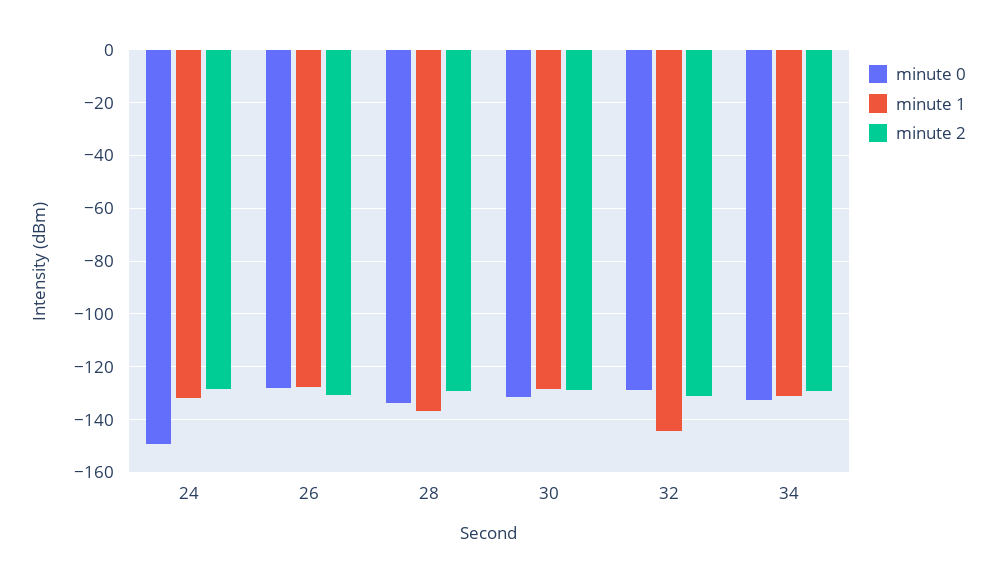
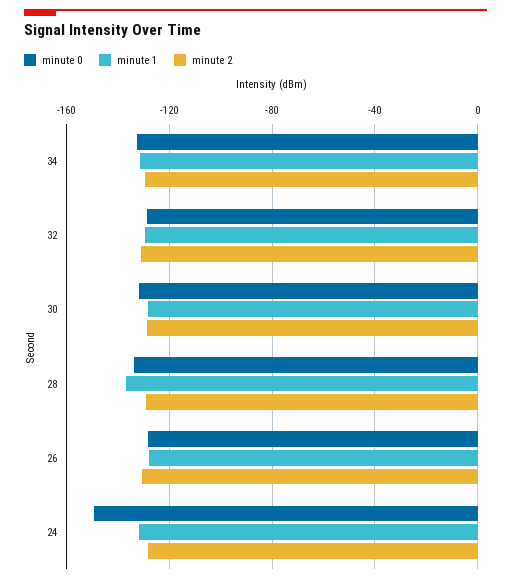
  {
    "minute 0": {
      "24": -150,
      "26": -127.5,
      "28": -132.5,
      "30": -132.5,
      "32": -130,
      "34": -132.5
    },
    "minute 1": {
      "24": -132.5,
      "26": -127.5,
      "28": -137.5,
      "30": -127.5,
-     "32": -145,
+     "32": -130,
      "34": -132.5
    },
    "minute 2": {
      "24": -127.5,
      "26": -130,
      "28": -130,
      "30": -127.5,
      "32": -130,
      "34": -130
    }
  }

